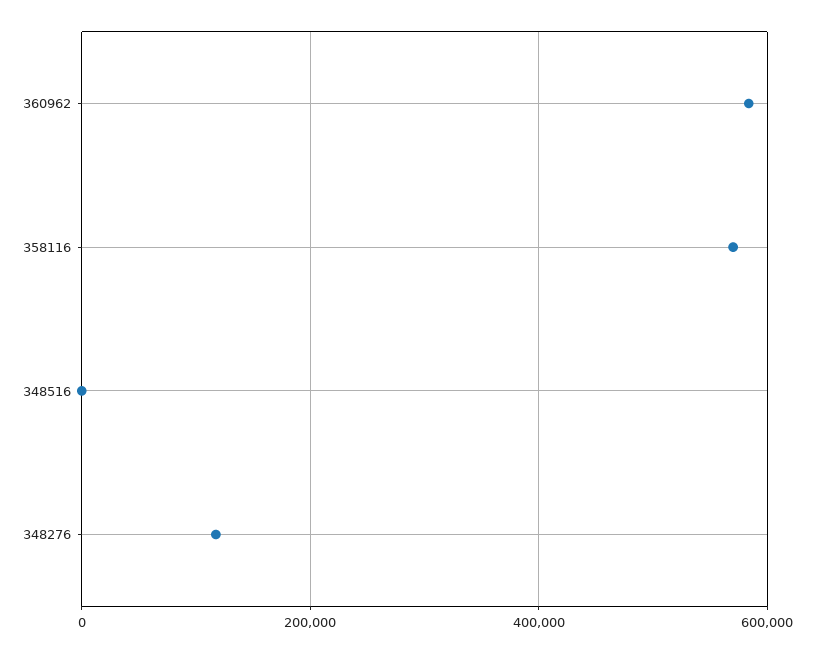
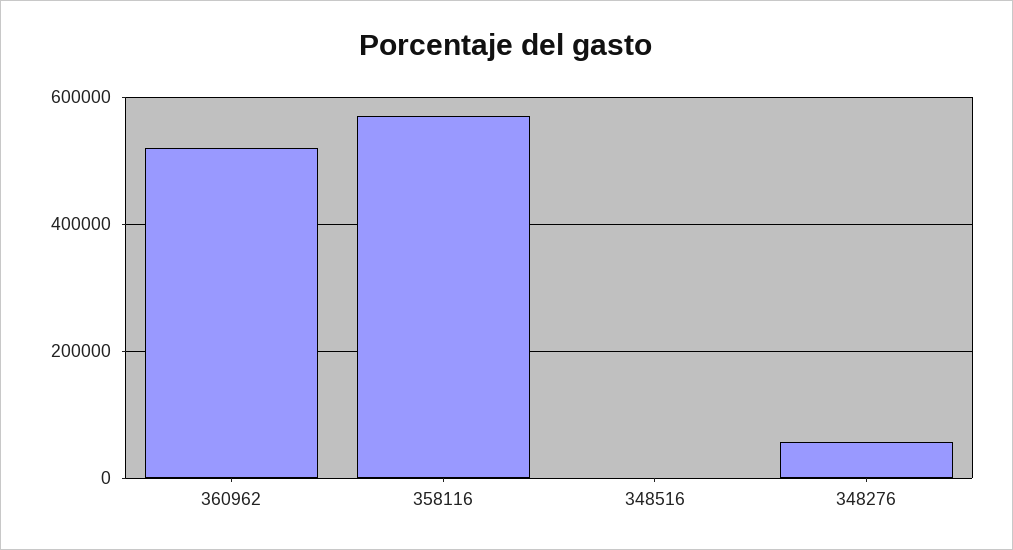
  {
-   "360962": 580000,
+   "360962": 520000,
    "358116": 560000,
    "348516": 0,
-   "348276": 120000
+   "348276": 60000
  }

